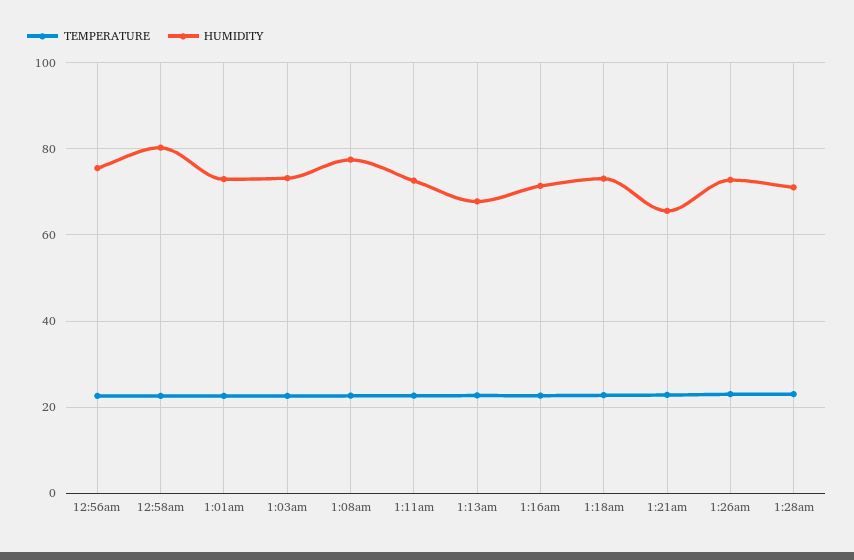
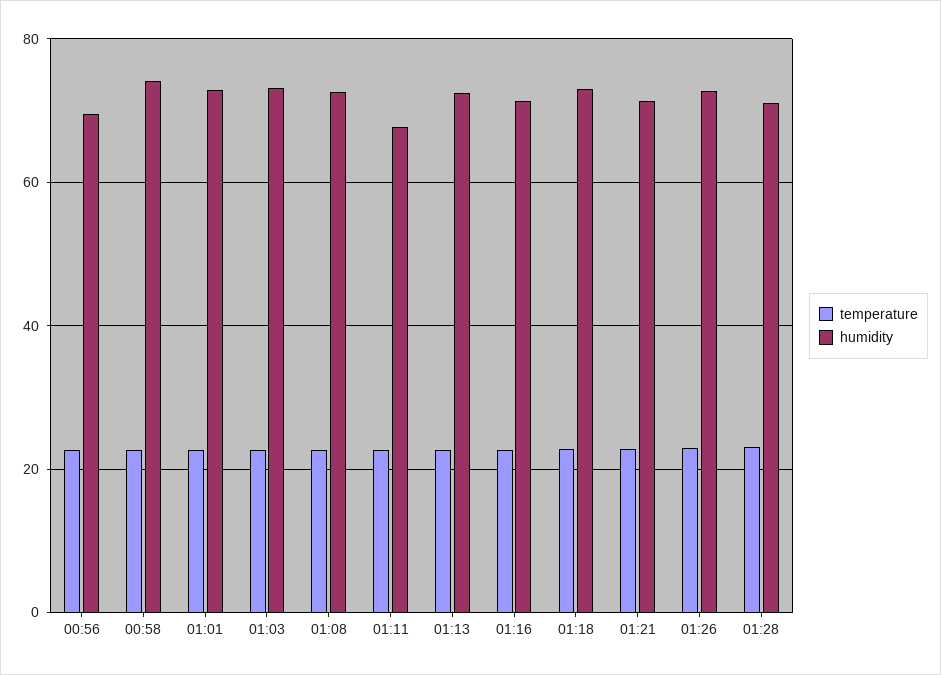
  {
    "TEMPERATURE": {
      "12:56am": 22,
      "12:58am": 22,
      "1:01am": 22,
      "1:03am": 22,
      "1:08am": 22,
      "1:11am": 22,
      "1:13am": 22,
      "1:16am": 22,
      "1:18am": 22,
      "1:21am": 22,
      "1:26am": 24,
      "1:28am": 24
    },
    "HUMIDITY": {
-     "12:56am": 76,
+     "12:56am": 70,
-     "12:58am": 80,
+     "12:58am": 74,
      "1:01am": 72,
      "1:03am": 74,
-     "1:08am": 78,
+     "1:08am": 72,
-     "1:11am": 72,
+     "1:11am": 68,
-     "1:13am": 68,
+     "1:13am": 72,
      "1:16am": 72,
      "1:18am": 74,
-     "1:21am": 66,
+     "1:21am": 72,
      "1:26am": 72,
      "1:28am": 72
    }
  }

